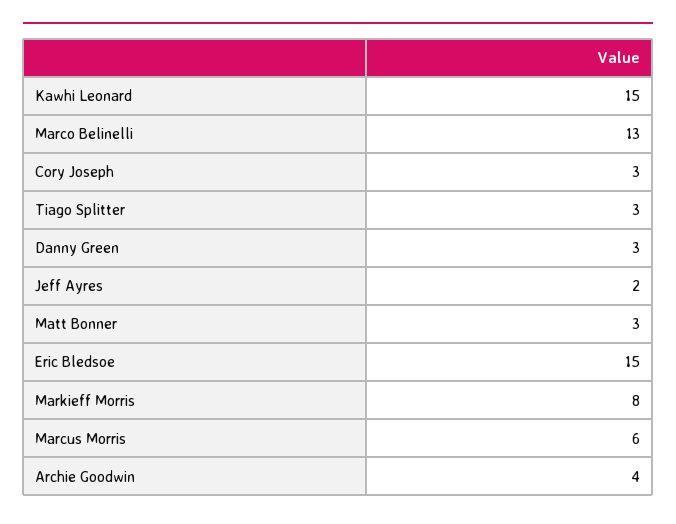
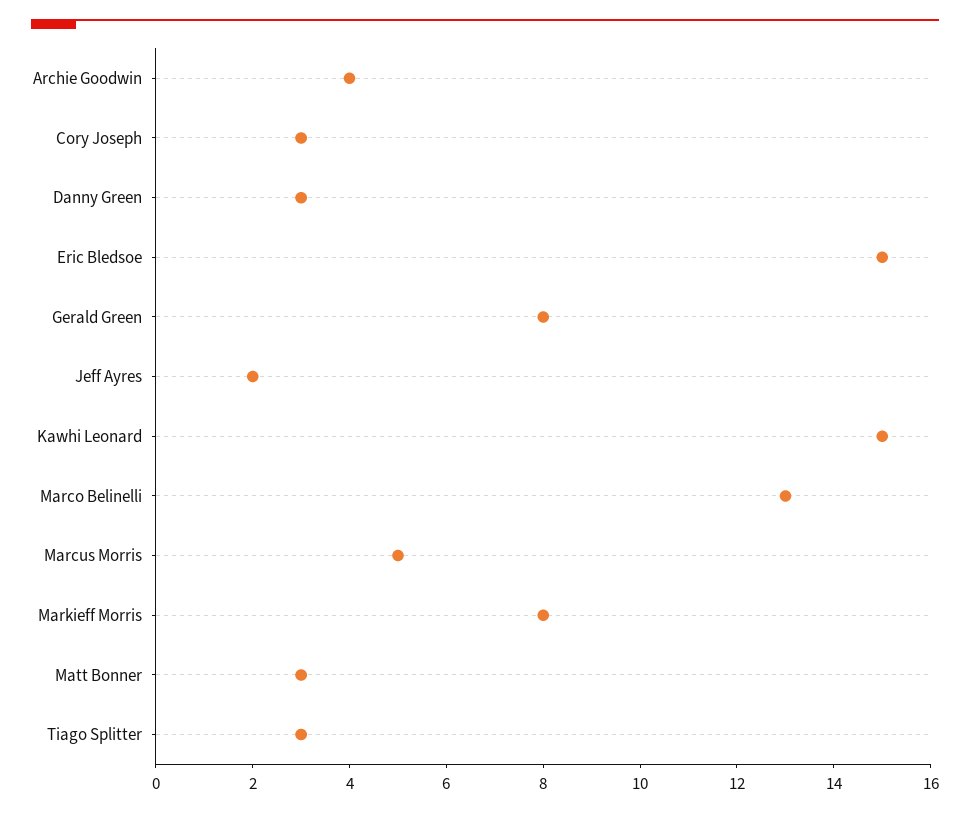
  {
    "Kawhi Leonard": 15,
    "Marco Belinelli": 13,
    "Cory Joseph": 3,
    "Tiago Splitter": 3,
    "Danny Green": 3,
    "Jeff Ayres": 2,
    "Matt Bonner": 3,
    "Eric Bledsoe": 15,
    "Markieff Morris": 8,
-   "Marcus Morris": 6,
+   "Marcus Morris": 5,
-   "Archie Goodwin": 4
+   "Archie Goodwin": 4,
+   "Gerald Green": 8
  }

